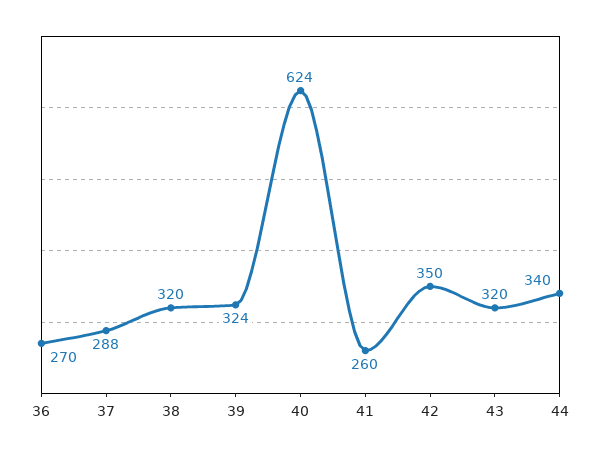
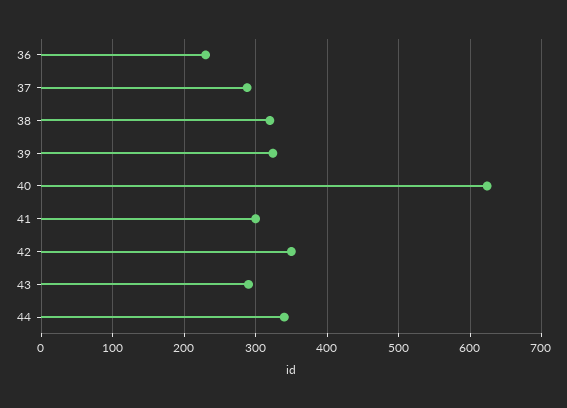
  {
-   "36": 270,
+   "36": 230,
    "37": 288,
    "38": 320,
    "39": 324,
    "40": 624,
-   "41": 260,
+   "41": 300,
    "42": 350,
-   "43": 320,
+   "43": 290,
    "44": 340
  }

